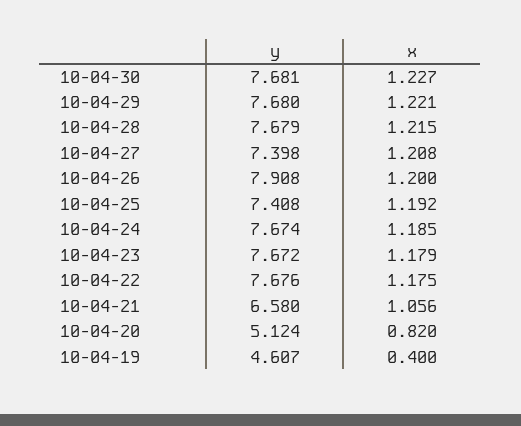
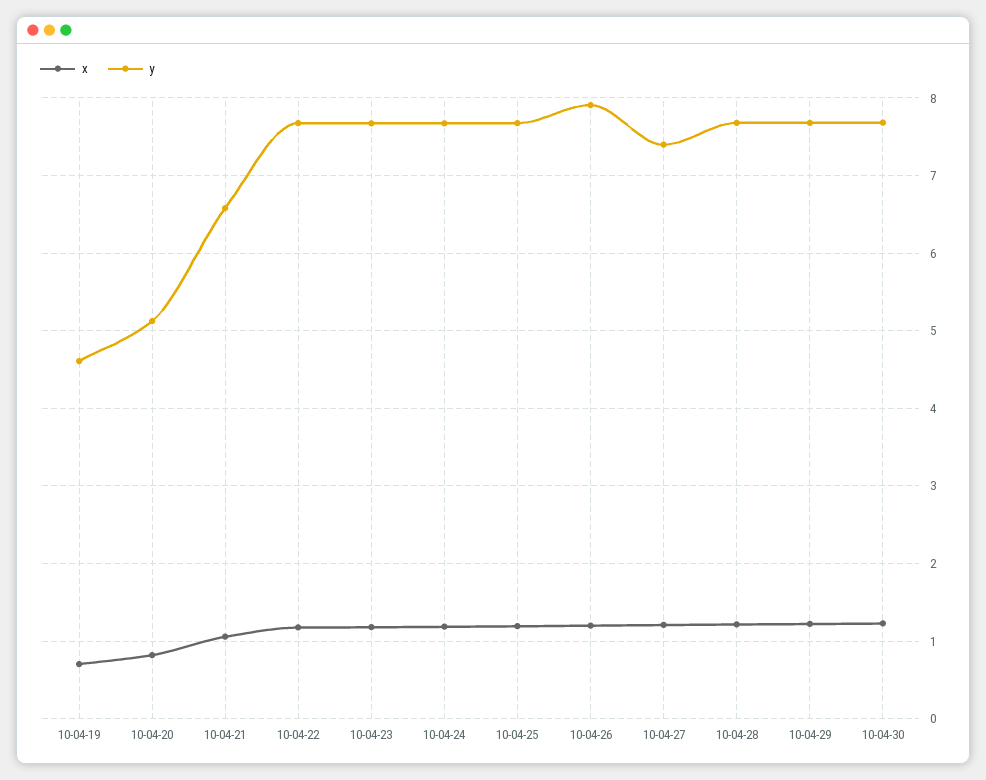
  {
    "y": {
      "10-04-30": 7.681,
      "10-04-29": 7.68,
      "10-04-28": 7.679,
      "10-04-27": 7.398,
      "10-04-26": 7.908,
-     "10-04-25": 7.408,
+     "10-04-25": 7.7,
      "10-04-24": 7.674,
      "10-04-23": 7.672,
      "10-04-22": 7.676,
      "10-04-21": 6.58,
      "10-04-20": 5.124,
      "10-04-19": 4.607
    },
    "x": {
      "10-04-30": 1.227,
      "10-04-29": 1.221,
      "10-04-28": 1.215,
      "10-04-27": 1.208,
      "10-04-26": 1.2,
      "10-04-25": 1.192,
      "10-04-24": 1.185,
      "10-04-23": 1.179,
      "10-04-22": 1.175,
      "10-04-21": 1.056,
      "10-04-20": 0.82,
-     "10-04-19": 0.4
+     "10-04-19": 0.7
    }
  }

